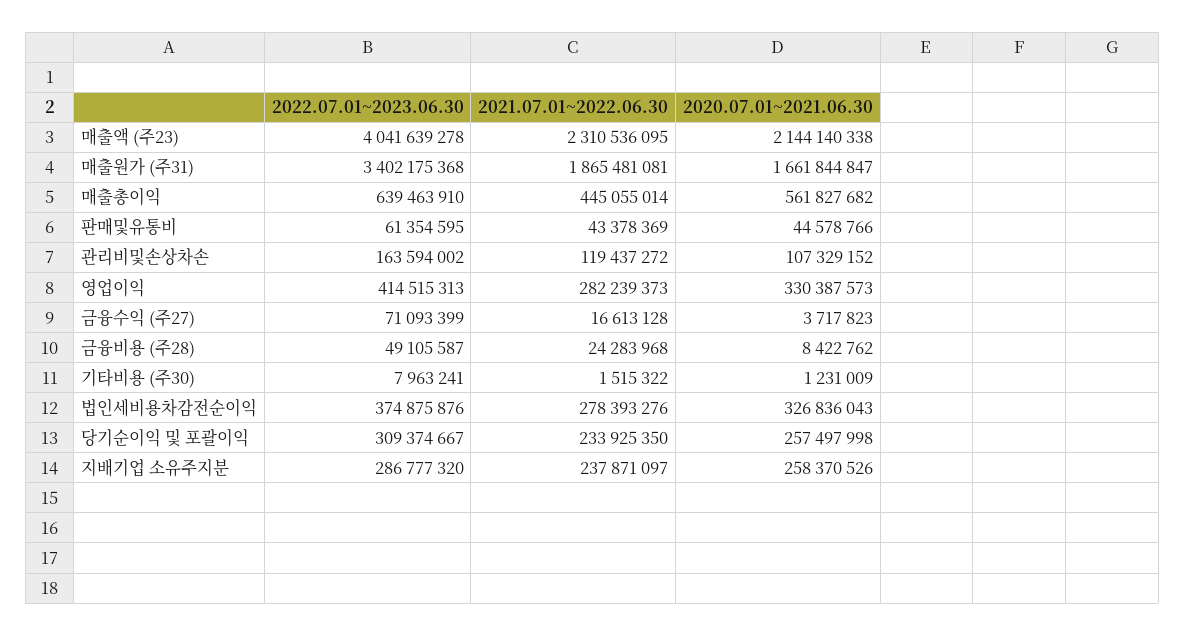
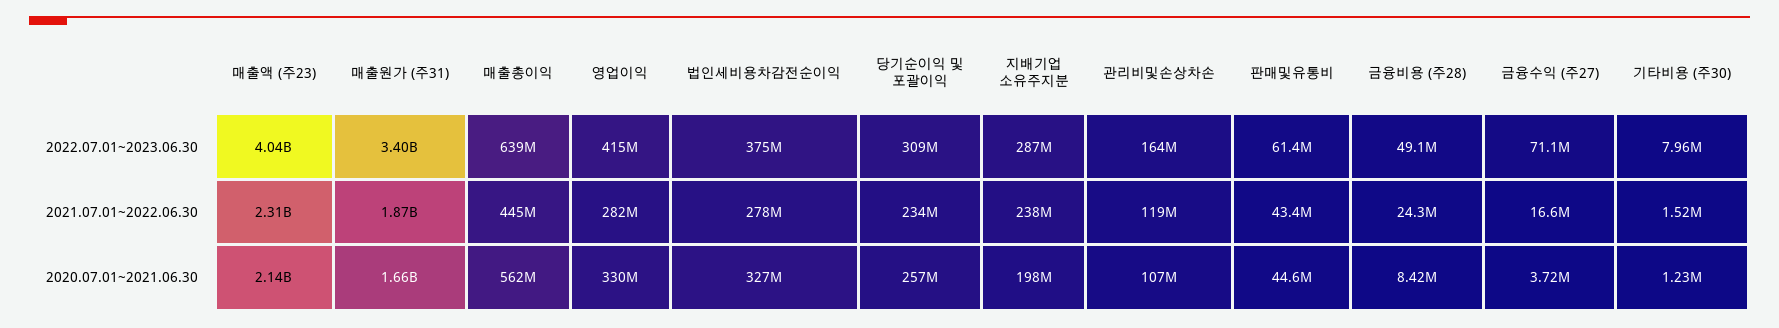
  {
    "2022.07.01~2023.06.30": {
      "매출액 (주23)": 4041639278,
      "매출원가 (주31)": 3402175368,
      "매출총이익": 639463910,
      "판매및유통비": 61354595,
      "관리비및손상차손": 163594002,
      "영업이익": 414515313,
      "금융수익 (주27)": 71093399,
      "금융비용 (주28)": 49105587,
      "기타비용 (주30)": 7963241,
      "법인세비용차감전순이익": 374875876,
      "당기순이익 및 포괄이익": 309374667,
      "지배기업 소유주지분": 286777320
    },
    "2021.07.01~2022.06.30": {
      "매출액 (주23)": 2310536095,
      "매출원가 (주31)": 1865481081,
      "매출총이익": 445055014,
      "판매및유통비": 43378369,
      "관리비및손상차손": 119437272,
      "영업이익": 282239373,
      "금융수익 (주27)": 16613128,
      "금융비용 (주28)": 24283968,
      "기타비용 (주30)": 1515322,
      "법인세비용차감전순이익": 278393276,
      "당기순이익 및 포괄이익": 233925350,
      "지배기업 소유주지분": 237871097
    },
    "2020.07.01~2021.06.30": {
      "매출액 (주23)": 2144140338,
      "매출원가 (주31)": 1661844847,
      "매출총이익": 561827682,
      "판매및유통비": 44578766,
      "관리비및손상차손": 107329152,
      "영업이익": 330387573,
      "금융수익 (주27)": 3717823,
      "금융비용 (주28)": 8422762,
      "기타비용 (주30)": 1231009,
      "법인세비용차감전순이익": 326836043,
      "당기순이익 및 포괄이익": 257497998,
-     "지배기업 소유주지분": 258370526
+     "지배기업 소유주지분": 198000000
    }
  }

